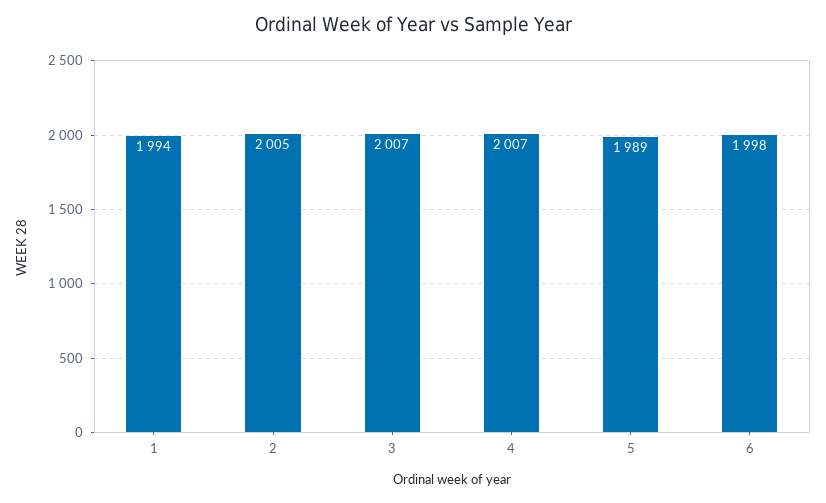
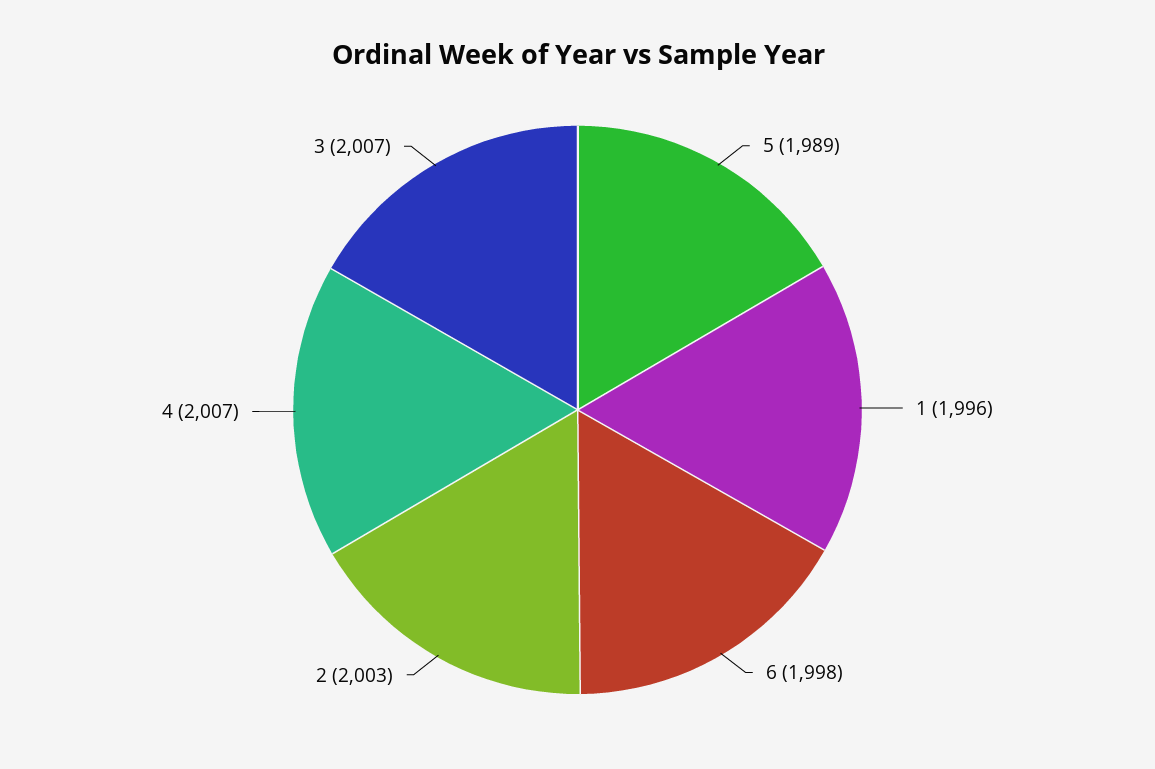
  {
-   "1": 1994,
+   "1": 1996,
-   "2": 2005,
+   "2": 2003,
    "3": 2007,
    "4": 2007,
    "5": 1989,
    "6": 1998
  }

